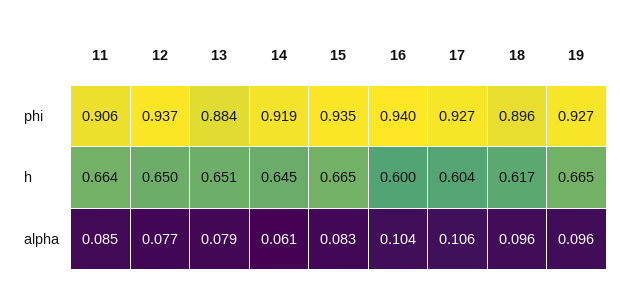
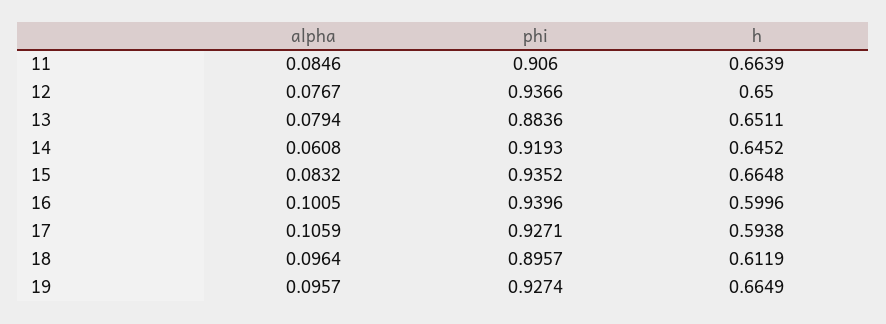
  {
    "11": {
      "phi": 0.906,
      "h": 0.6639,
      "alpha": 0.0846
    },
    "12": {
      "phi": 0.9366,
      "h": 0.65,
      "alpha": 0.0767
    },
    "13": {
      "phi": 0.8836,
      "h": 0.6511,
      "alpha": 0.0794
    },
    "14": {
      "phi": 0.9193,
      "h": 0.6452,
      "alpha": 0.0608
    },
    "15": {
      "phi": 0.9352,
      "h": 0.6648,
      "alpha": 0.0832
    },
    "16": {
      "phi": 0.9396,
      "h": 0.5996,
-     "alpha": 0.104
+     "alpha": 0.1005
    },
    "17": {
      "phi": 0.9271,
-     "h": 0.604,
+     "h": 0.5938,
      "alpha": 0.1059
    },
    "18": {
      "phi": 0.8957,
-     "h": 0.617,
+     "h": 0.6119,
      "alpha": 0.0964
    },
    "19": {
      "phi": 0.9274,
      "h": 0.6649,
      "alpha": 0.0957
    }
  }

